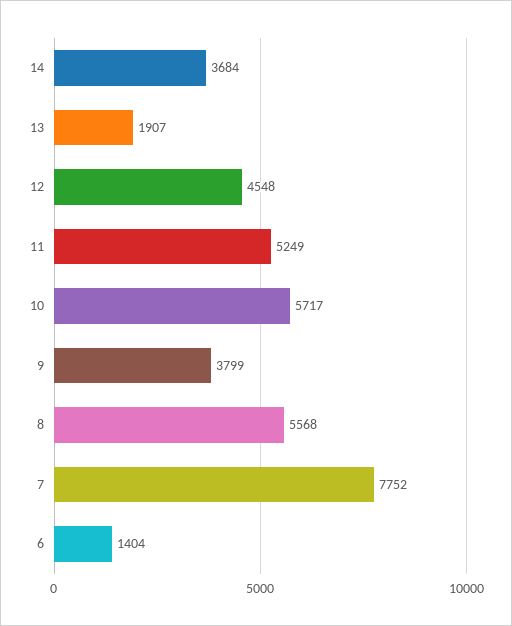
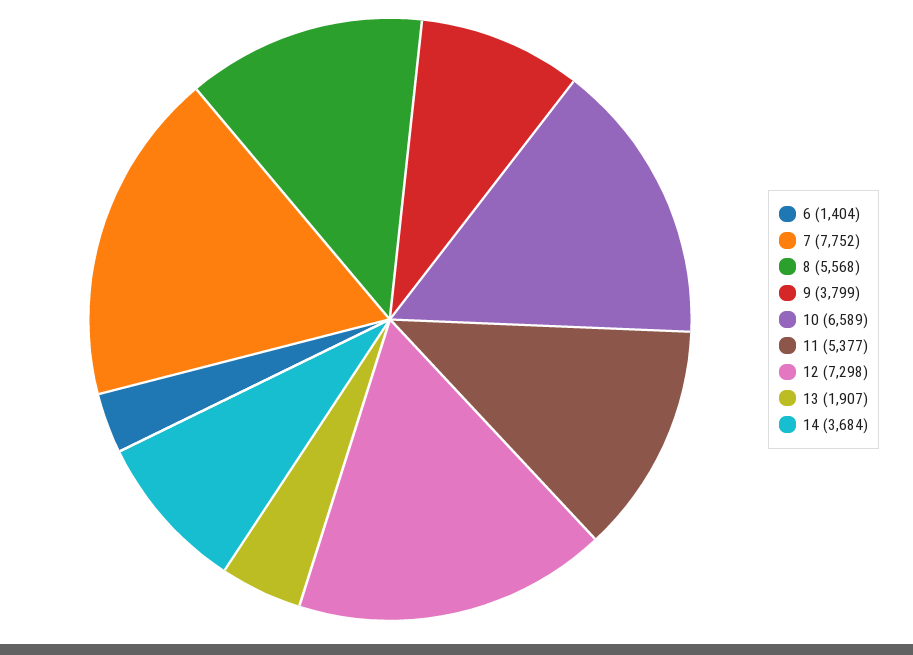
  {
    "14": 3684,
    "13": 1907,
-   "12": 4548,
+   "12": 7298,
-   "11": 5249,
+   "11": 5377,
-   "10": 5717,
+   "10": 6589,
    "9": 3799,
    "8": 5568,
    "7": 7752,
    "6": 1404
  }

